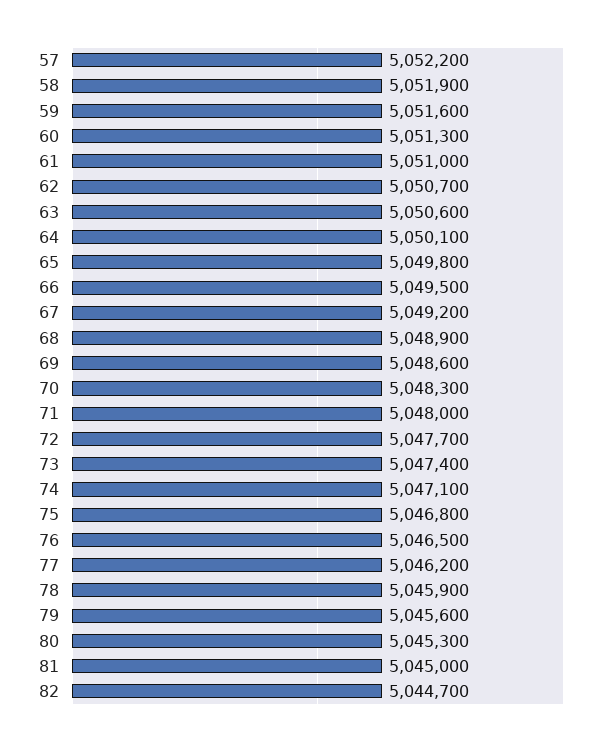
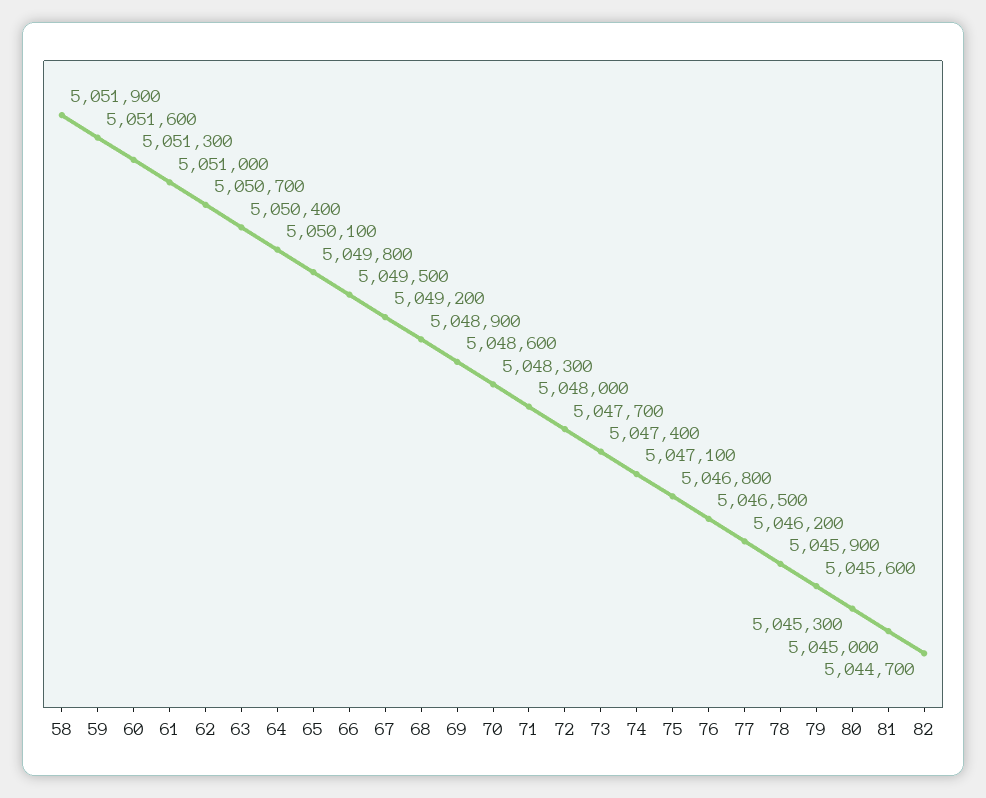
  {
-   "57": 5052200,
    "58": 5051900,
    "59": 5051600,
    "60": 5051300,
    "61": 5051000,
    "62": 5050700,
-   "63": 5050600,
+   "63": 5050400,
    "64": 5050100,
    "65": 5049800,
    "66": 5049500,
    "67": 5049200,
    "68": 5048900,
    "69": 5048600,
    "70": 5048300,
    "71": 5048000,
    "72": 5047700,
    "73": 5047400,
    "74": 5047100,
    "75": 5046800,
    "76": 5046500,
    "77": 5046200,
    "78": 5045900,
    "79": 5045600,
    "80": 5045300,
    "81": 5045000,
    "82": 5044700
  }

